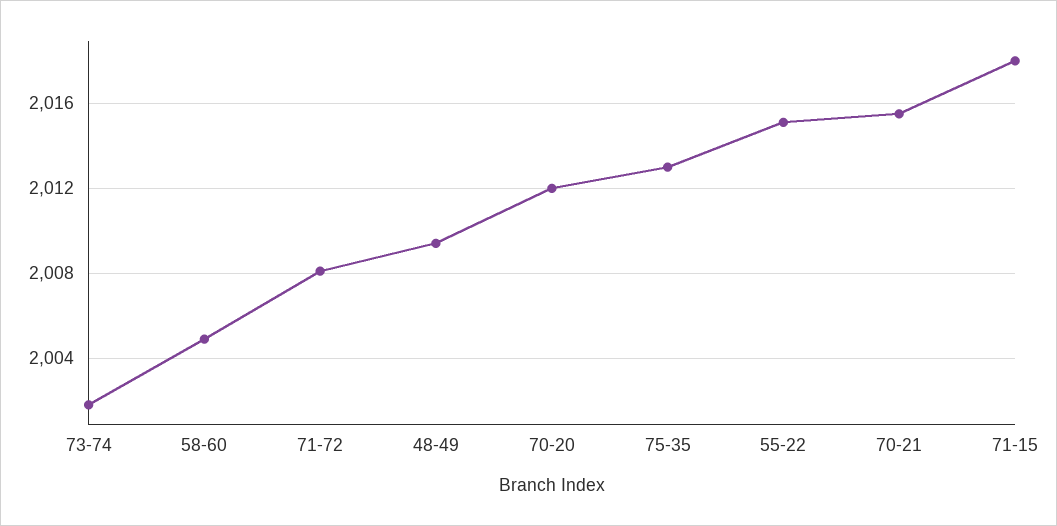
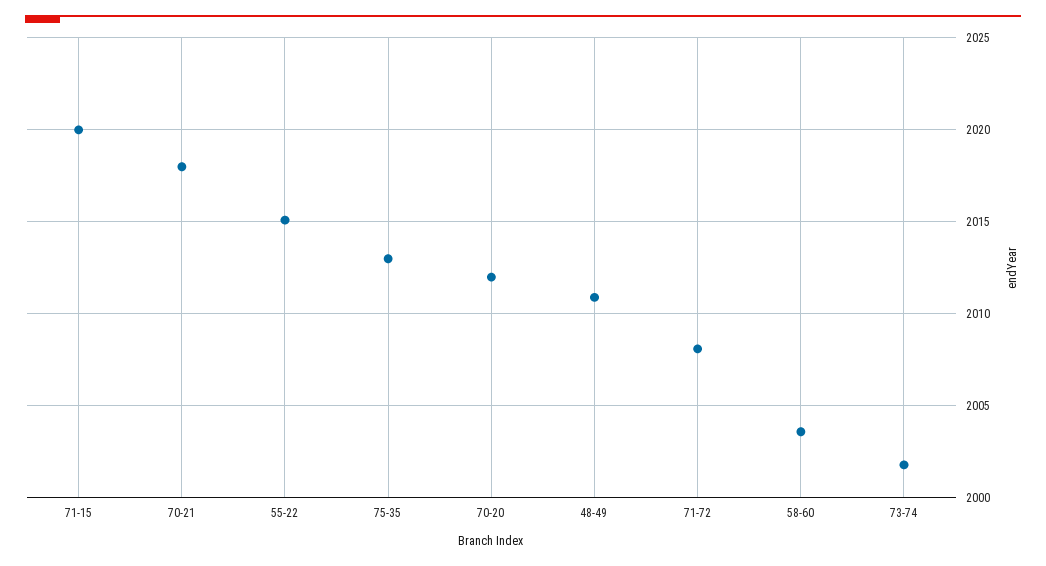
  {
    "73-74": 2002,
-   "58-60": 2005,
+   "58-60": 2003.5,
    "71-72": 2008,
-   "48-49": 2009.5,
+   "48-49": 2011,
    "70-20": 2012,
    "75-35": 2013,
    "55-22": 2015,
-   "70-21": 2015.5,
+   "70-21": 2018,
-   "71-15": 2018
+   "71-15": 2020
  }

